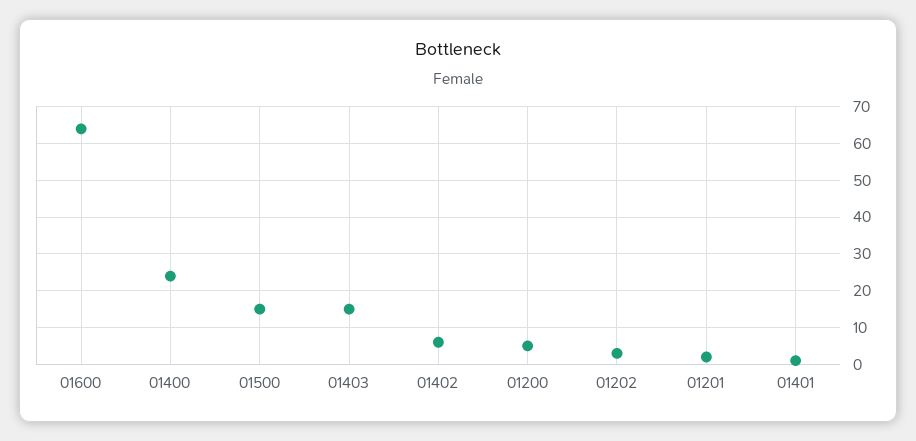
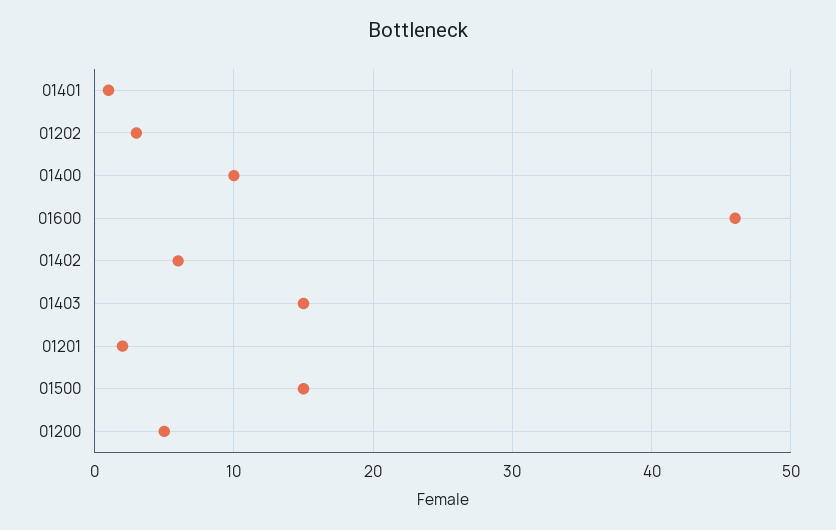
  {
-   "01600": 65,
+   "01600": 46,
-   "01400": 25,
+   "01400": 10,
    "01500": 15,
    "01403": 15,
    "01402": 6,
    "01200": 5,
    "01202": 3,
    "01201": 2,
    "01401": 1
  }

